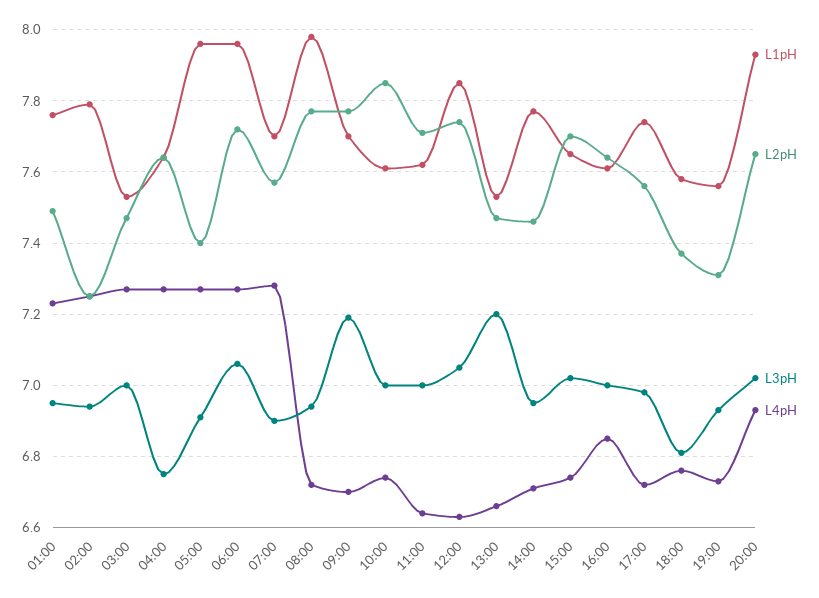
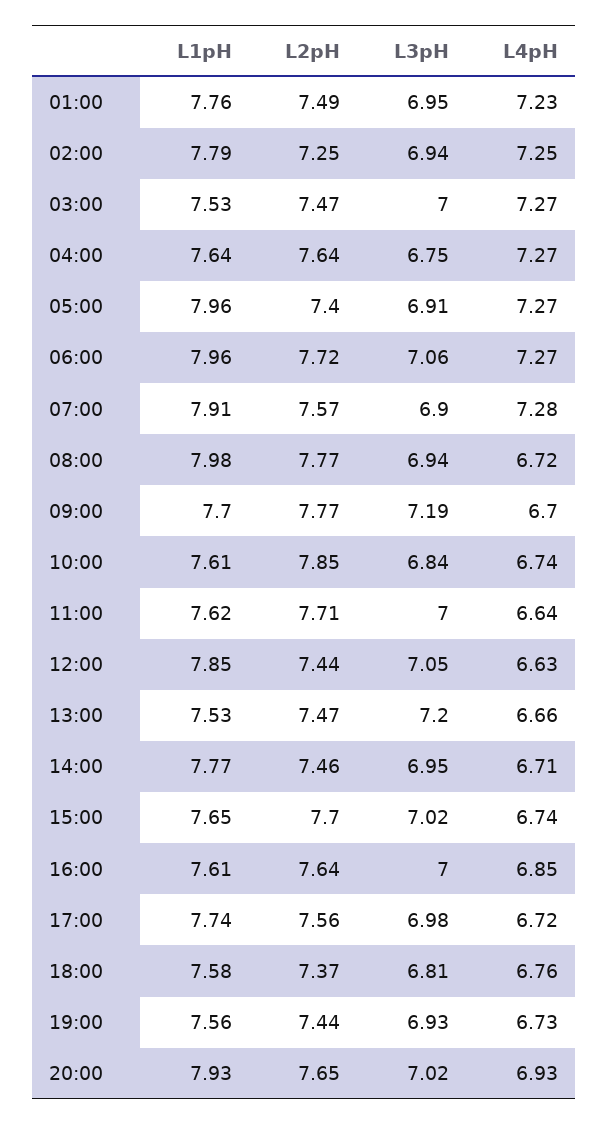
  {
    "L1pH": {
      "01:00": 7.76,
      "02:00": 7.79,
      "03:00": 7.53,
      "04:00": 7.64,
      "05:00": 7.96,
      "06:00": 7.96,
-     "07:00": 7.7,
+     "07:00": 7.91,
      "08:00": 7.98,
      "09:00": 7.7,
      "10:00": 7.61,
      "11:00": 7.62,
      "12:00": 7.85,
      "13:00": 7.53,
      "14:00": 7.77,
      "15:00": 7.65,
      "16:00": 7.61,
      "17:00": 7.74,
      "18:00": 7.58,
      "19:00": 7.56,
      "20:00": 7.93
    },
    "L2pH": {
      "01:00": 7.49,
      "02:00": 7.25,
      "03:00": 7.47,
      "04:00": 7.64,
      "05:00": 7.4,
      "06:00": 7.72,
      "07:00": 7.57,
      "08:00": 7.77,
      "09:00": 7.77,
      "10:00": 7.85,
      "11:00": 7.71,
-     "12:00": 7.75,
+     "12:00": 7.44,
      "13:00": 7.47,
      "14:00": 7.46,
      "15:00": 7.7,
      "16:00": 7.64,
      "17:00": 7.56,
      "18:00": 7.37,
-     "19:00": 7.3,
+     "19:00": 7.44,
      "20:00": 7.65
    },
    "L3pH": {
      "01:00": 6.95,
      "02:00": 6.94,
      "03:00": 7,
      "04:00": 6.75,
      "05:00": 6.91,
      "06:00": 7.06,
      "07:00": 6.9,
      "08:00": 6.94,
      "09:00": 7.19,
-     "10:00": 7,
+     "10:00": 6.84,
      "11:00": 7,
      "12:00": 7.05,
      "13:00": 7.2,
      "14:00": 6.95,
      "15:00": 7.02,
      "16:00": 7,
      "17:00": 6.98,
      "18:00": 6.81,
      "19:00": 6.93,
      "20:00": 7.02
    },
    "L4pH": {
      "01:00": 7.23,
      "02:00": 7.25,
      "03:00": 7.27,
      "04:00": 7.27,
      "05:00": 7.27,
      "06:00": 7.27,
      "07:00": 7.28,
      "08:00": 6.72,
      "09:00": 6.7,
      "10:00": 6.74,
      "11:00": 6.64,
      "12:00": 6.63,
      "13:00": 6.66,
      "14:00": 6.71,
      "15:00": 6.74,
      "16:00": 6.85,
      "17:00": 6.72,
      "18:00": 6.76,
      "19:00": 6.73,
      "20:00": 6.93
    }
  }

